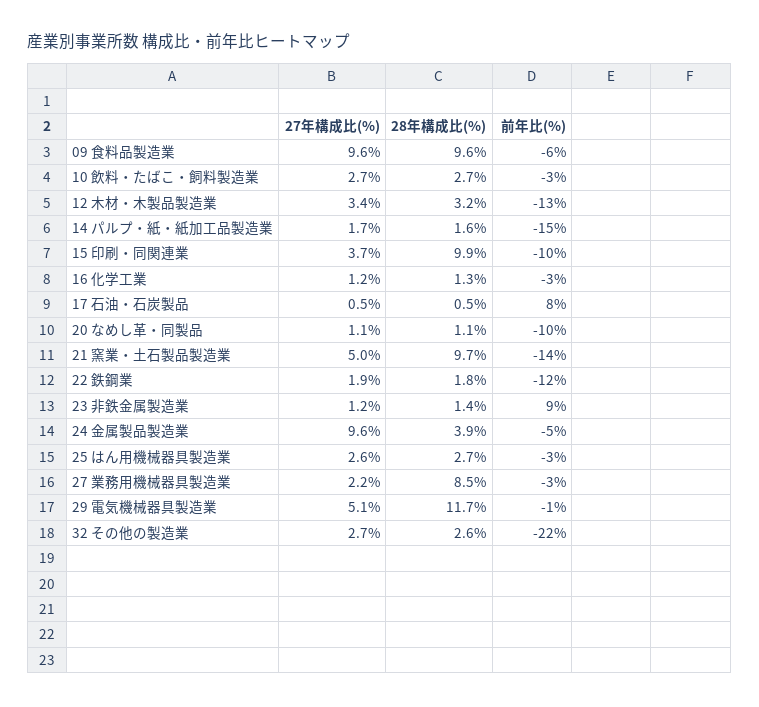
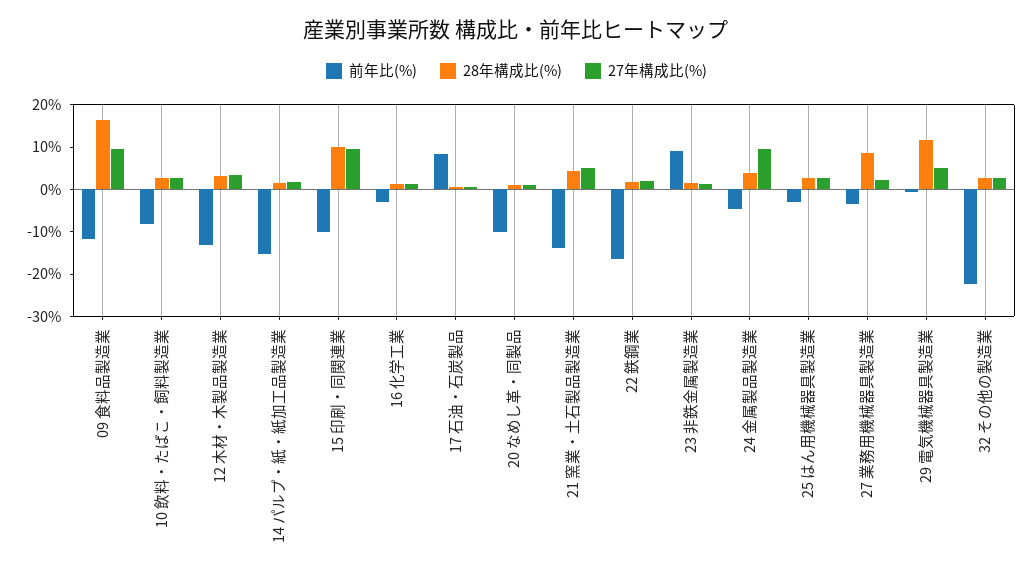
  {
    "27年構成比(%)": {
      "09 食料品製造業": 9.6,
      "10 飲料・たばこ・飼料製造業": 2.7,
      "12 木材・木製品製造業": 3.4,
      "14 パルプ・紙・紙加工品製造業": 1.7,
-     "15 印刷・同関連業": 3.7,
+     "15 印刷・同関連業": 10,
      "16 化学工業": 1.2,
      "17 石油・石炭製品": 0.5,
      "20 なめし革・同製品": 1.1,
      "21 窯業・土石製品製造業": 5,
      "22 鉄鋼業": 1.9,
      "23 非鉄金属製造業": 1.2,
      "24 金属製品製造業": 9.6,
      "25 はん用機械器具製造業": 2.6,
      "27 業務用機械器具製造業": 2.2,
      "29 電気機械器具製造業": 5.1,
      "32 その他の製造業": 2.7
    },
    "28年構成比(%)": {
-     "09 食料品製造業": 9.6,
+     "09 食料品製造業": 16,
      "10 飲料・たばこ・飼料製造業": 2.7,
      "12 木材・木製品製造業": 3.2,
      "14 パルプ・紙・紙加工品製造業": 1.6,
      "15 印刷・同関連業": 9.9,
      "16 化学工業": 1.3,
      "17 石油・石炭製品": 0.5,
      "20 なめし革・同製品": 1.1,
-     "21 窯業・土石製品製造業": 9.7,
+     "21 窯業・土石製品製造業": 4,
      "22 鉄鋼業": 1.8,
      "23 非鉄金属製造業": 1.4,
      "24 金属製品製造業": 3.9,
      "25 はん用機械器具製造業": 2.7,
      "27 業務用機械器具製造業": 8.5,
      "29 電気機械器具製造業": 11.7,
      "32 その他の製造業": 2.6
    },
    "前年比(%)": {
-     "09 食料品製造業": -6,
+     "09 食料品製造業": -12,
-     "10 飲料・たばこ・飼料製造業": -3,
+     "10 飲料・たばこ・飼料製造業": -8,
      "12 木材・木製品製造業": -13,
      "14 パルプ・紙・紙加工品製造業": -15,
      "15 印刷・同関連業": -10,
      "16 化学工業": -3,
      "17 石油・石炭製品": 8,
      "20 なめし革・同製品": -10,
      "21 窯業・土石製品製造業": -14,
-     "22 鉄鋼業": -12,
+     "22 鉄鋼業": -16,
      "23 非鉄金属製造業": 9,
      "24 金属製品製造業": -5,
      "25 はん用機械器具製造業": -3,
      "27 業務用機械器具製造業": -3,
      "29 電気機械器具製造業": -1,
      "32 その他の製造業": -22
    }
  }

